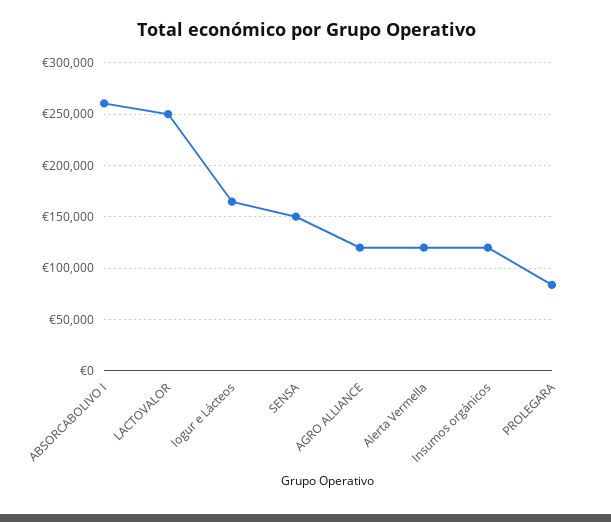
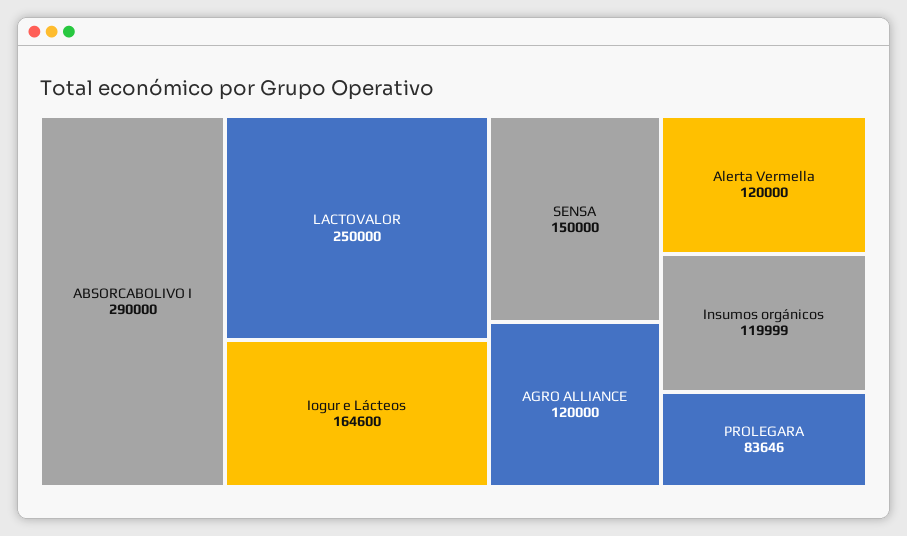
  {
-   "ABSORCABOLIVO I": 260000,
+   "ABSORCABOLIVO I": 290000,
    "LACTOVALOR": 250000,
    "Iogur e Lácteos": 164600,
    "SENSA": 150000,
    "AGRO ALLIANCE": 120000,
    "Alerta Vermella": 120000,
    "Insumos orgánicos": 119999,
    "PROLEGARA": 83646
  }

